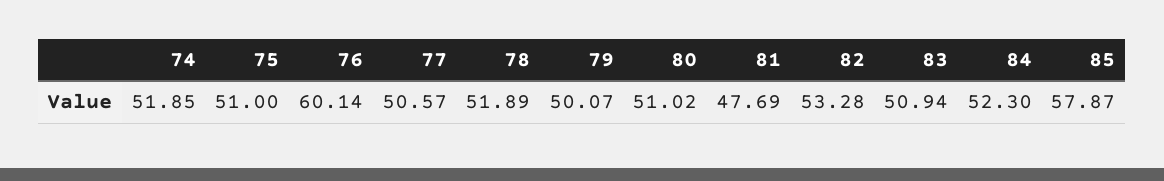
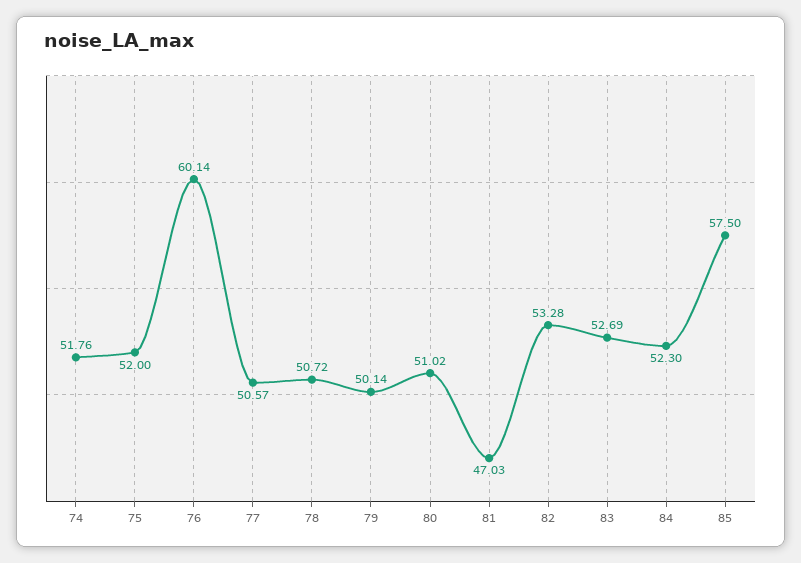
  {
-   "74": 51.85,
+   "74": 51.76,
-   "75": 51,
+   "75": 52,
    "76": 60.14,
    "77": 50.57,
-   "78": 51.89,
+   "78": 50.72,
-   "79": 50.07,
+   "79": 50.14,
    "80": 51.02,
-   "81": 47.69,
+   "81": 47.03,
    "82": 53.28,
-   "83": 50.94,
+   "83": 52.69,
    "84": 52.3,
-   "85": 57.87
+   "85": 57.5
  }

